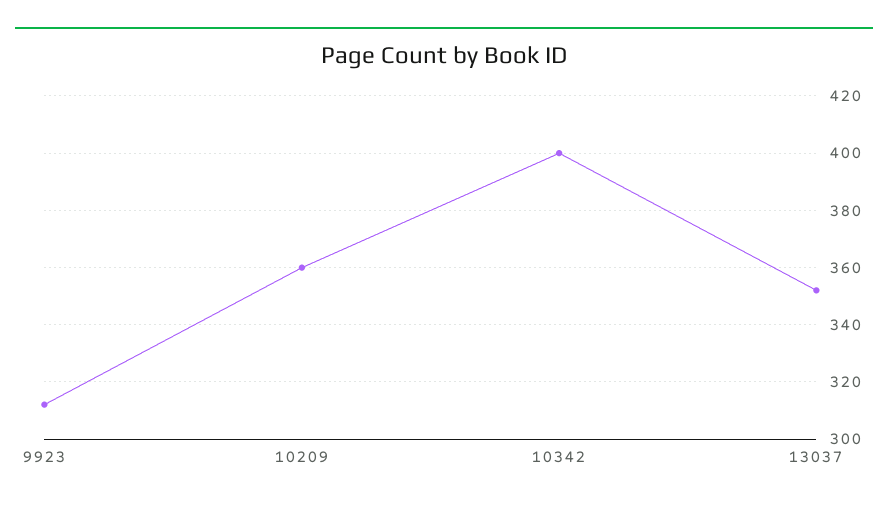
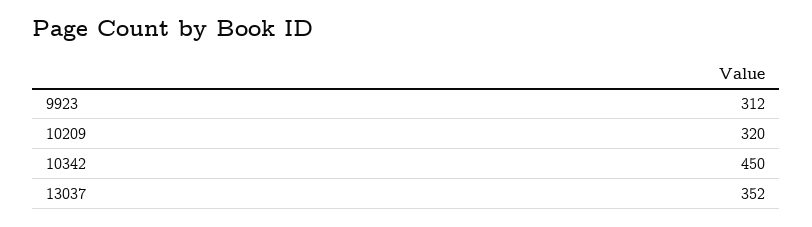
  {
    "9923": 312,
-   "10209": 360,
+   "10209": 320,
-   "10342": 400,
+   "10342": 450,
    "13037": 352
  }

